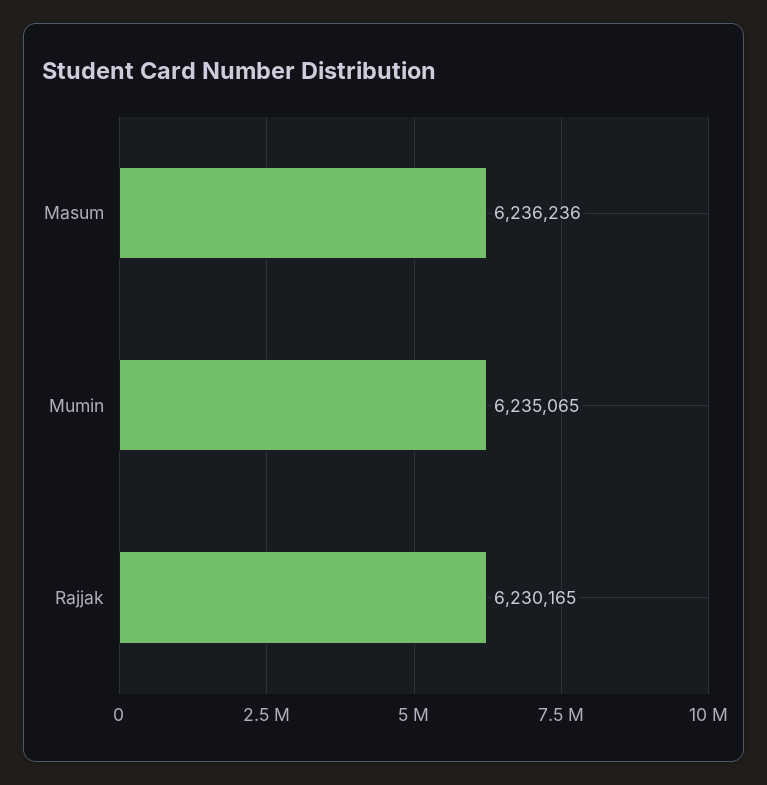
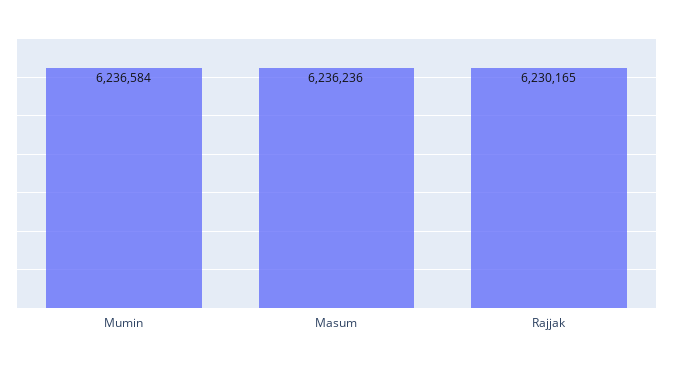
  {
    "Masum": 6236236,
-   "Mumin": 6235065,
+   "Mumin": 6236584,
    "Rajjak": 6230165
  }

